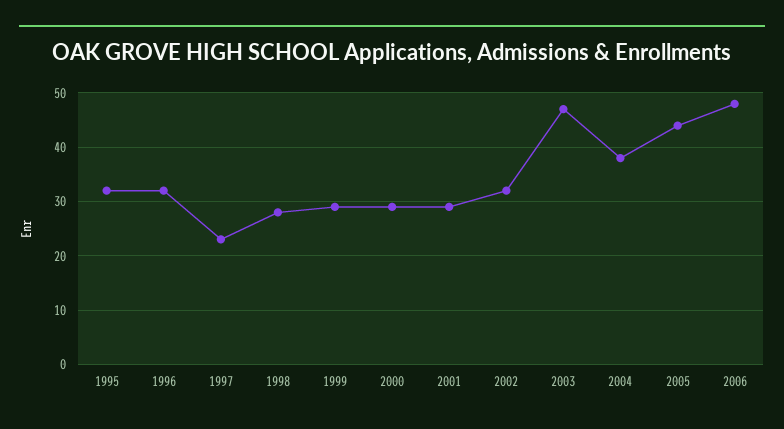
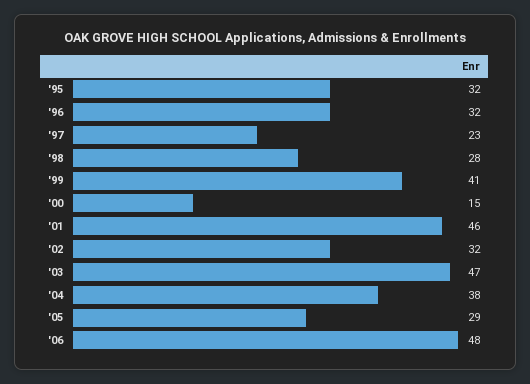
  {
    "1995": 32,
    "1996": 32,
    "1997": 23,
    "1998": 28,
-   "1999": 30,
+   "1999": 41,
-   "2000": 30,
+   "2000": 15,
-   "2001": 30,
+   "2001": 46,
    "2002": 32,
    "2003": 47,
    "2004": 38,
-   "2005": 45,
+   "2005": 29,
    "2006": 48
  }

